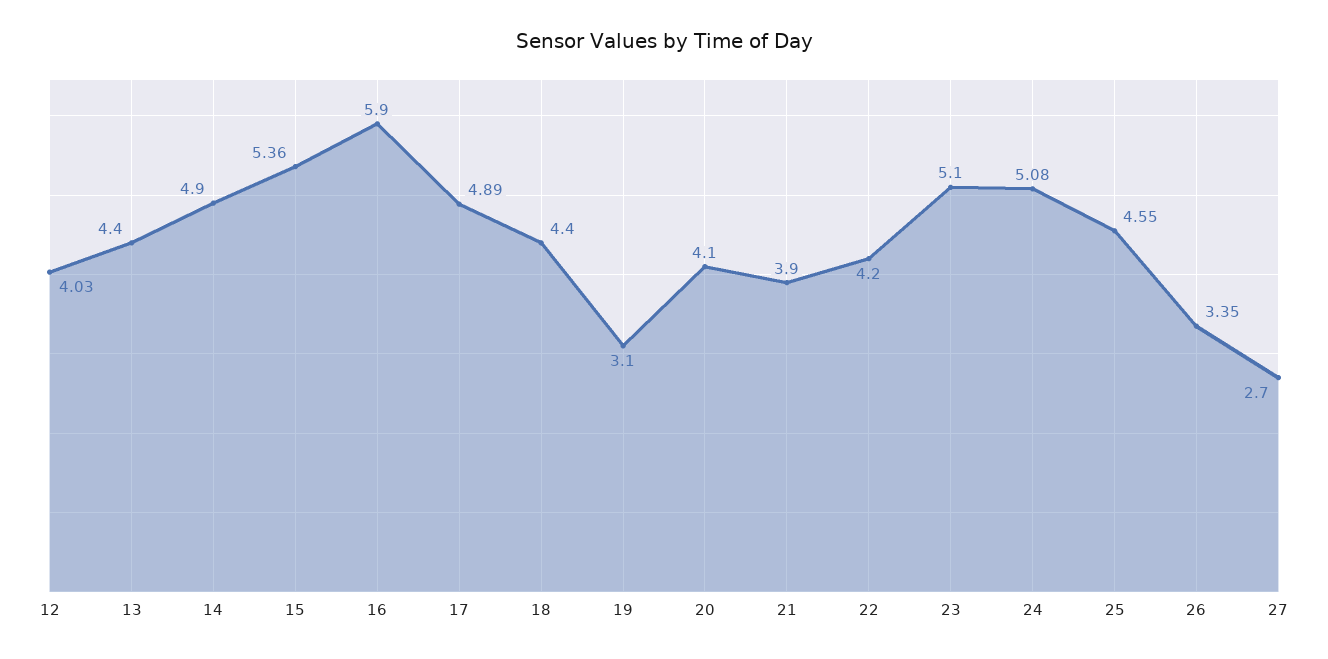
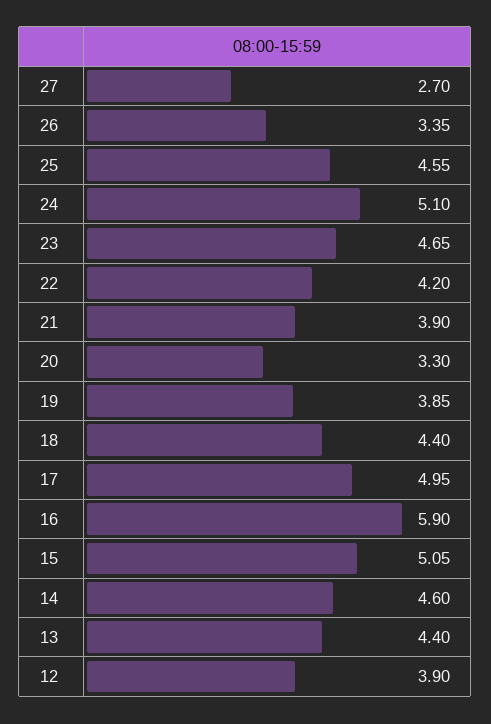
  {
-   "12": 4.03,
+   "12": 3.9,
    "13": 4.4,
-   "14": 4.9,
+   "14": 4.6,
-   "15": 5.36,
+   "15": 5.05,
    "16": 5.9,
-   "17": 4.89,
+   "17": 4.95,
    "18": 4.4,
-   "19": 3.1,
+   "19": 3.85,
-   "20": 4.1,
+   "20": 3.3,
    "21": 3.9,
    "22": 4.2,
-   "23": 5.1,
+   "23": 4.65,
-   "24": 5.08,
+   "24": 5.1,
    "25": 4.55,
    "26": 3.35,
    "27": 2.7
  }

